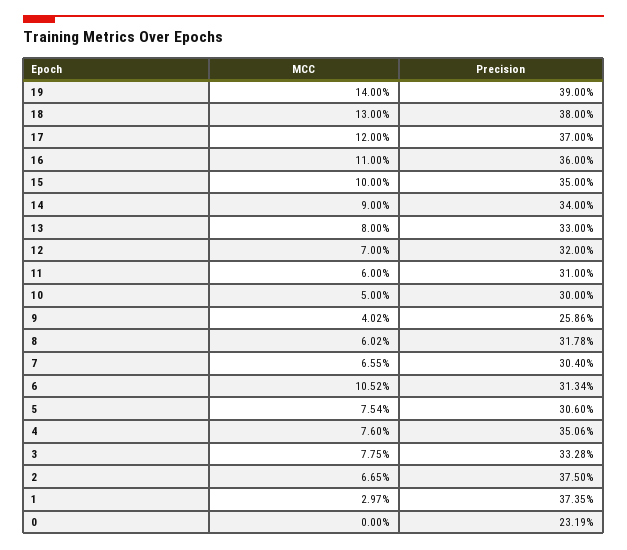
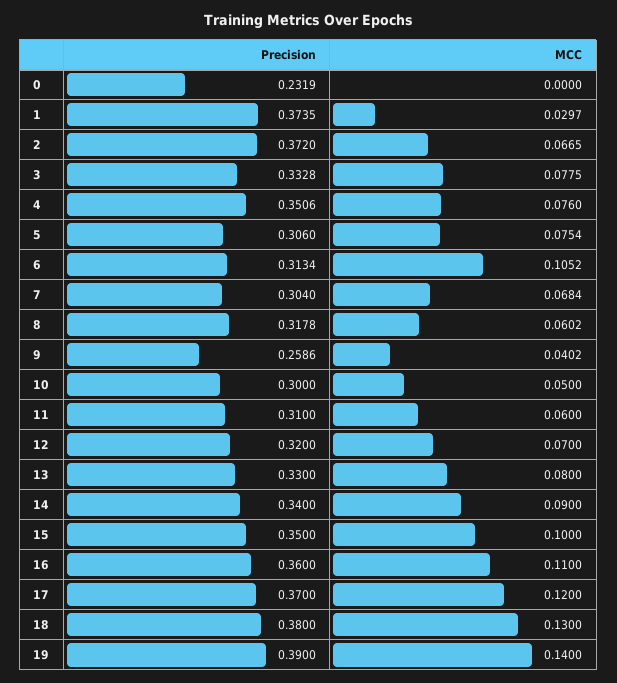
  {
    "MCC": {
      "19": 0.14,
      "18": 0.13,
      "17": 0.12,
      "16": 0.11,
      "15": 0.1,
      "14": 0.09,
      "13": 0.08,
      "12": 0.07,
      "11": 0.06,
      "10": 0.05,
      "9": 0.0402,
      "8": 0.0602,
-     "7": 0.0655,
+     "7": 0.0684,
      "6": 0.1052,
      "5": 0.0754,
      "4": 0.076,
      "3": 0.0775,
      "2": 0.0665,
      "1": 0.0297,
      "0": 0
    },
    "Precision": {
      "19": 0.39,
      "18": 0.38,
      "17": 0.37,
      "16": 0.36,
      "15": 0.35,
      "14": 0.34,
      "13": 0.33,
      "12": 0.32,
      "11": 0.31,
      "10": 0.3,
      "9": 0.2586,
      "8": 0.3178,
      "7": 0.304,
      "6": 0.3134,
      "5": 0.306,
      "4": 0.3506,
      "3": 0.3328,
-     "2": 0.375,
+     "2": 0.372,
      "1": 0.3735,
      "0": 0.2319
    }
  }

